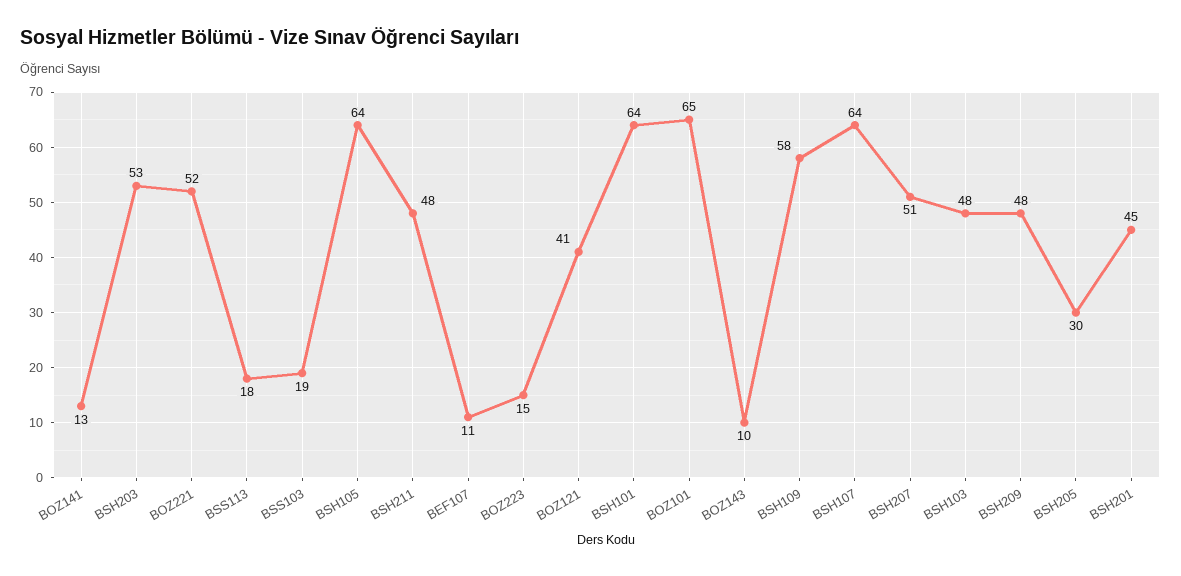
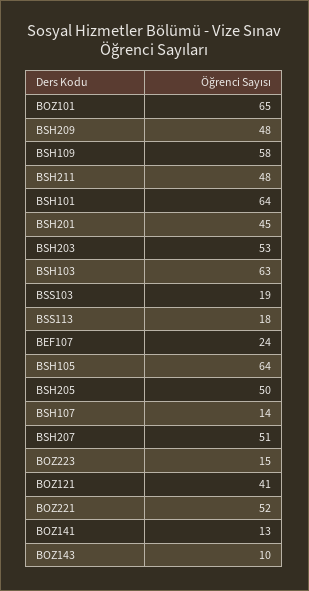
  {
    "BOZ141": 13,
    "BSH203": 53,
    "BOZ221": 52,
    "BSS113": 18,
    "BSS103": 19,
    "BSH105": 64,
    "BSH211": 48,
-   "BEF107": 11,
+   "BEF107": 24,
    "BOZ223": 15,
    "BOZ121": 41,
    "BSH101": 64,
    "BOZ101": 65,
    "BOZ143": 10,
    "BSH109": 58,
-   "BSH107": 64,
+   "BSH107": 14,
    "BSH207": 51,
-   "BSH103": 48,
+   "BSH103": 63,
    "BSH209": 48,
-   "BSH205": 30,
+   "BSH205": 50,
    "BSH201": 45
  }

